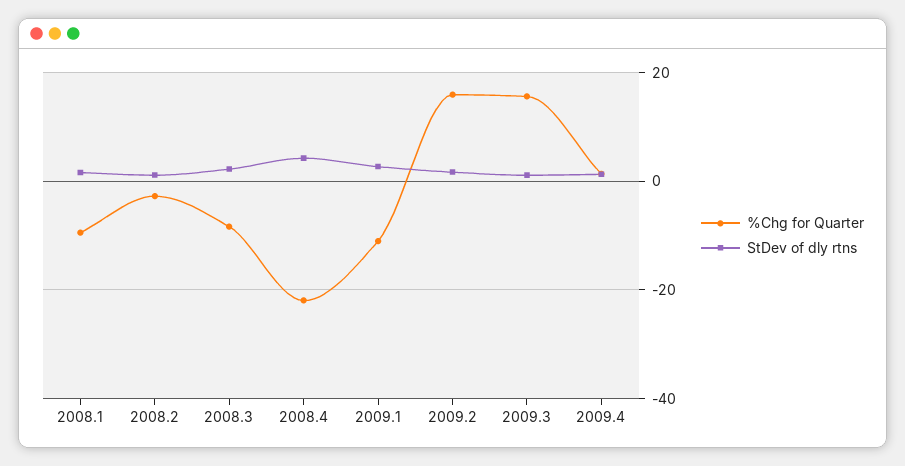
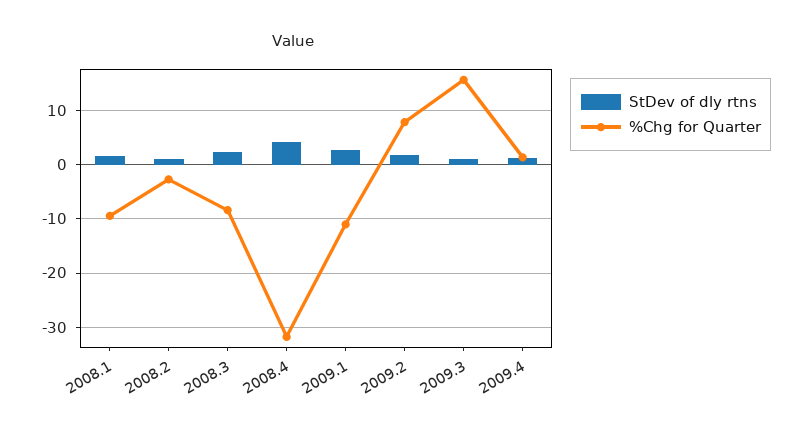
  {
    "%Chg for Quarter": {
      "2008.1": -10,
      "2008.2": -2,
      "2008.3": -8,
-     "2008.4": -22,
+     "2008.4": -32,
      "2009.1": -12,
-     "2009.2": 16,
+     "2009.2": 8,
      "2009.3": 16,
      "2009.4": 2
    },
    "StDev of dly rtns": {
      "2008.1": 2,
      "2008.2": 2,
      "2008.3": 2,
      "2008.4": 4,
      "2009.1": 2,
      "2009.2": 2,
      "2009.3": 2,
      "2009.4": 2
    }
  }

